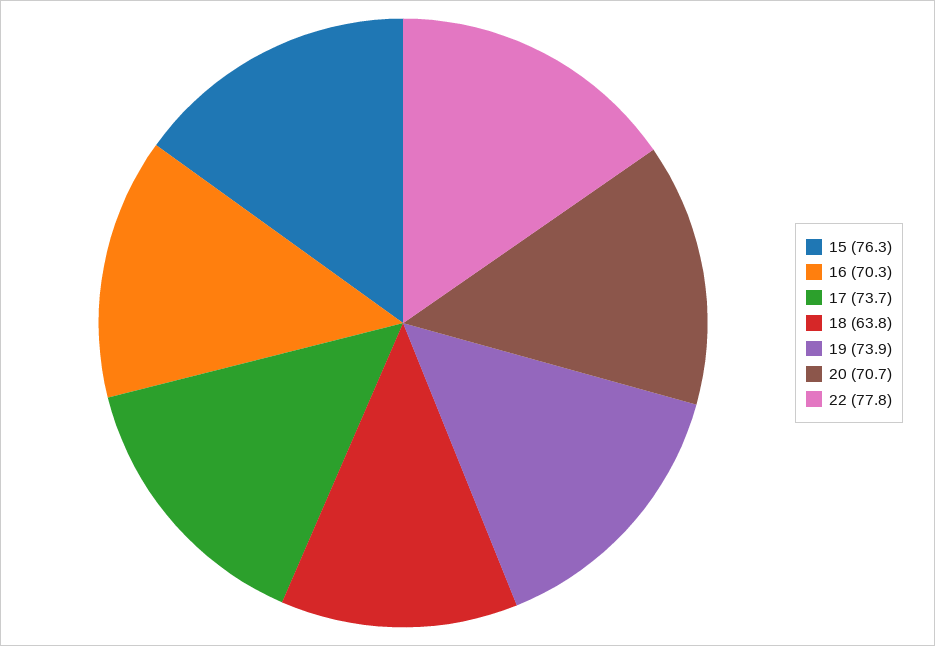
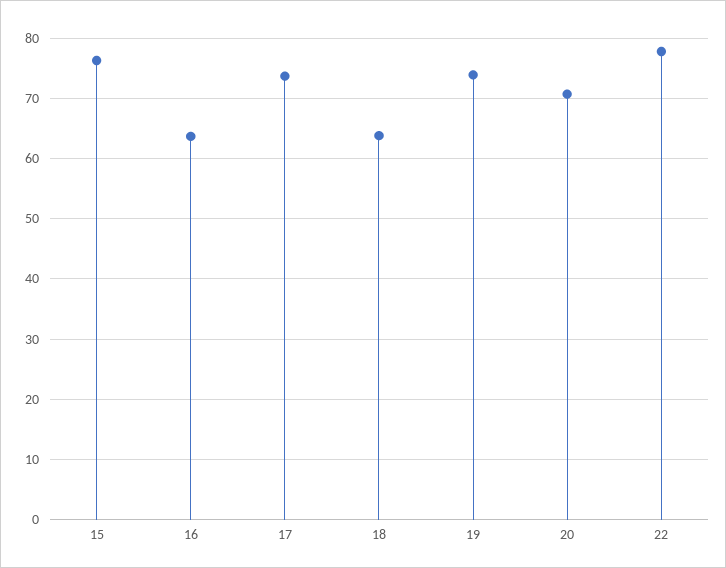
  {
    "15": 76.3,
-   "16": 70.3,
+   "16": 64,
    "17": 73.7,
    "18": 63.8,
    "19": 73.9,
    "20": 70.7,
    "22": 77.8
  }

